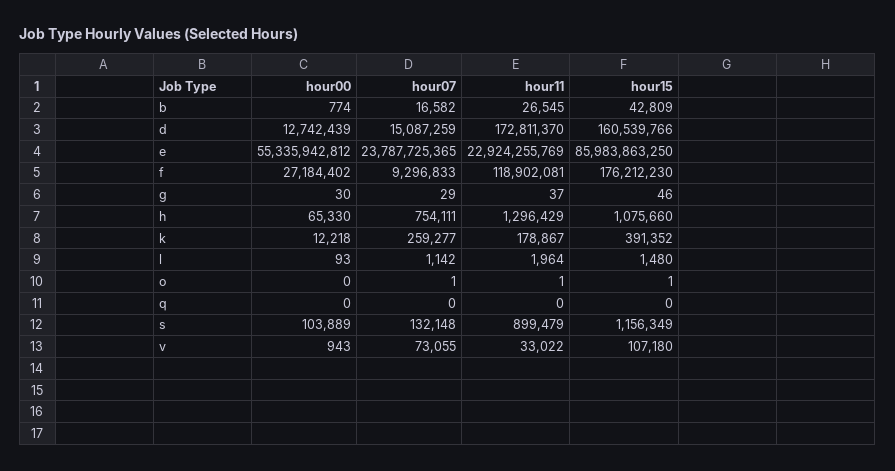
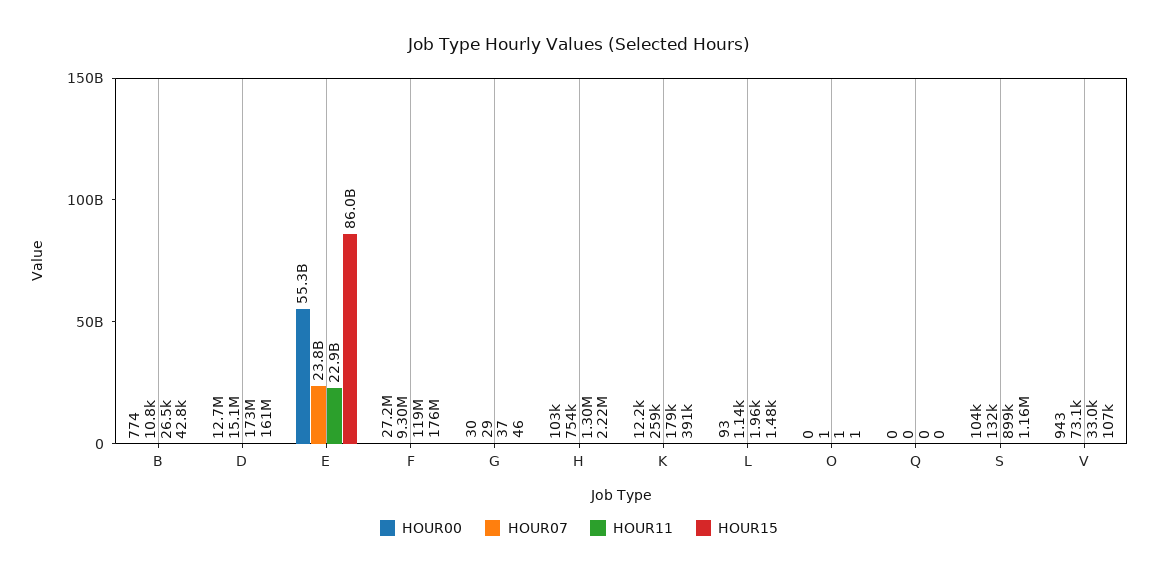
  {
    "hour00": {
      "b": 774,
      "d": 12742439,
      "e": 55335942812,
      "f": 27184402,
      "g": 30,
-     "h": 65330,
+     "h": 103000,
      "k": 12218,
      "l": 93,
      "o": 0,
      "q": 0,
      "s": 103889,
      "v": 943
    },
    "hour07": {
-     "b": 16582,
+     "b": 10800,
      "d": 15087259,
      "e": 23787725365,
      "f": 9296833,
      "g": 29,
      "h": 754111,
      "k": 259277,
      "l": 1142,
      "o": 1,
      "q": 0,
      "s": 132148,
      "v": 73055
    },
    "hour11": {
      "b": 26545,
      "d": 172811370,
      "e": 22924255769,
      "f": 118902081,
      "g": 37,
      "h": 1296429,
      "k": 178867,
      "l": 1964,
      "o": 1,
      "q": 0,
      "s": 899479,
      "v": 33022
    },
    "hour15": {
      "b": 42809,
      "d": 160539766,
      "e": 85983863250,
      "f": 176212230,
      "g": 46,
-     "h": 1075660,
+     "h": 2220000,
      "k": 391352,
      "l": 1480,
      "o": 1,
      "q": 0,
      "s": 1156349,
      "v": 107180
    }
  }

